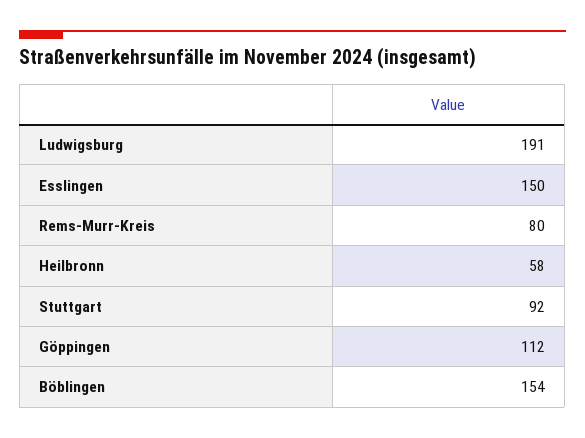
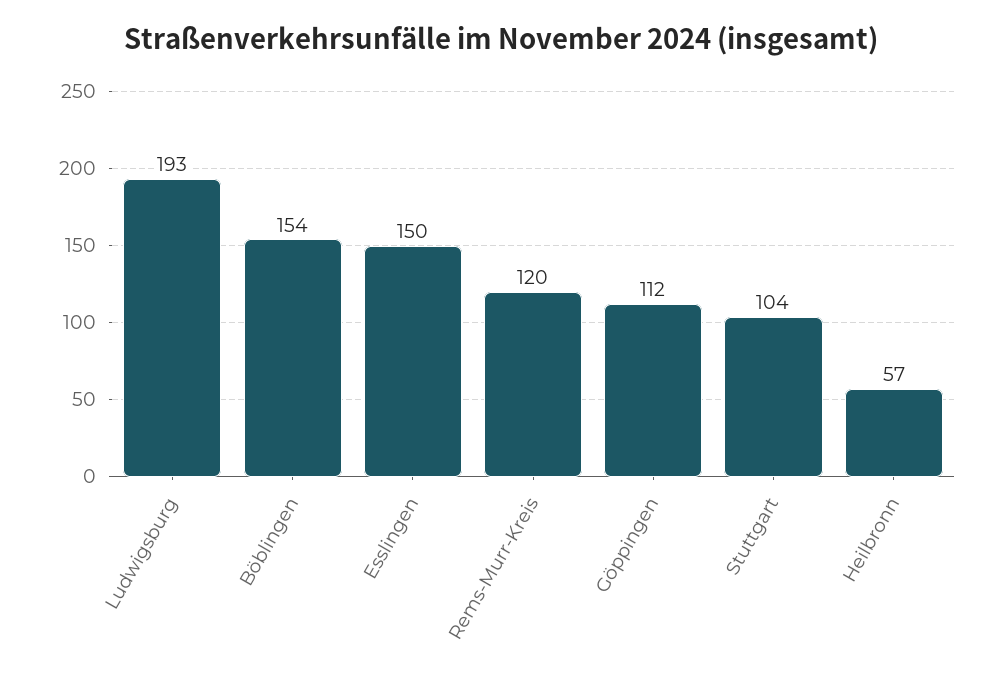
  {
-   "Ludwigsburg": 191,
+   "Ludwigsburg": 193,
    "Esslingen": 150,
-   "Rems-Murr-Kreis": 80,
+   "Rems-Murr-Kreis": 120,
-   "Heilbronn": 58,
+   "Heilbronn": 57,
-   "Stuttgart": 92,
+   "Stuttgart": 104,
    "Göppingen": 112,
    "Böblingen": 154
  }

